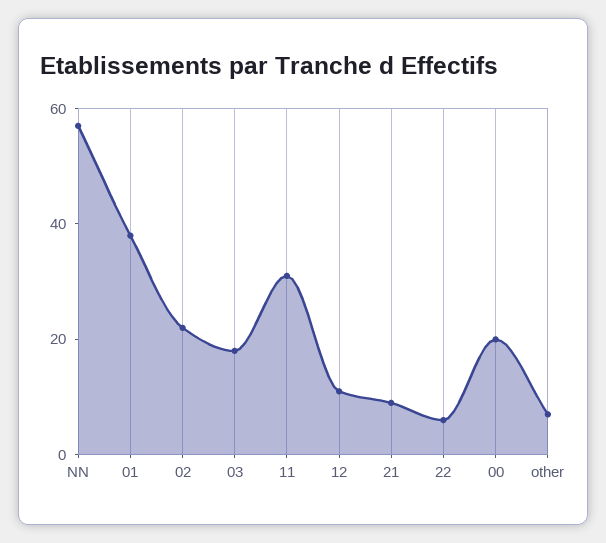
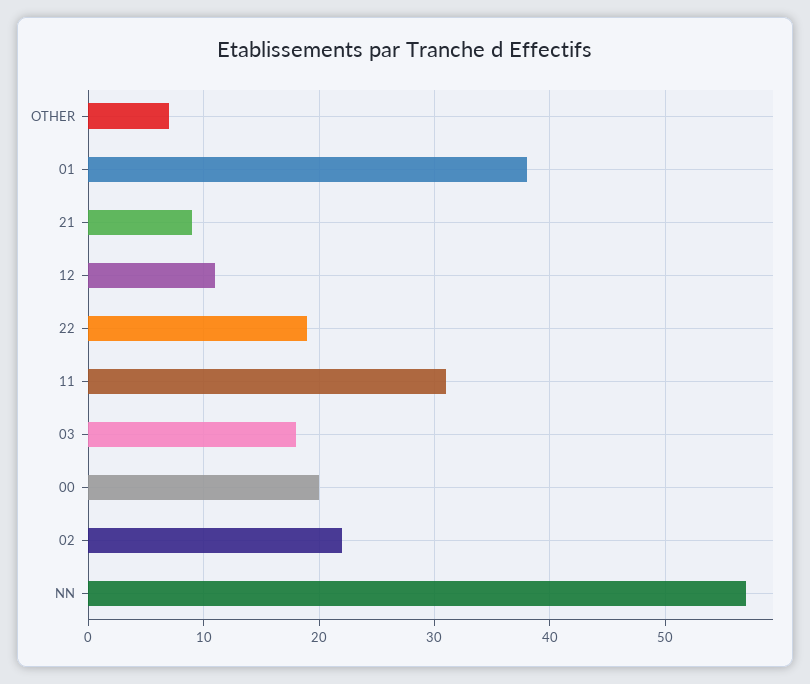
  {
    "NN": 57,
    "01": 38,
    "02": 22,
    "03": 18,
    "11": 31,
    "12": 11,
    "21": 9,
-   "22": 5,
+   "22": 19,
    "00": 20,
    "other": 7
  }

